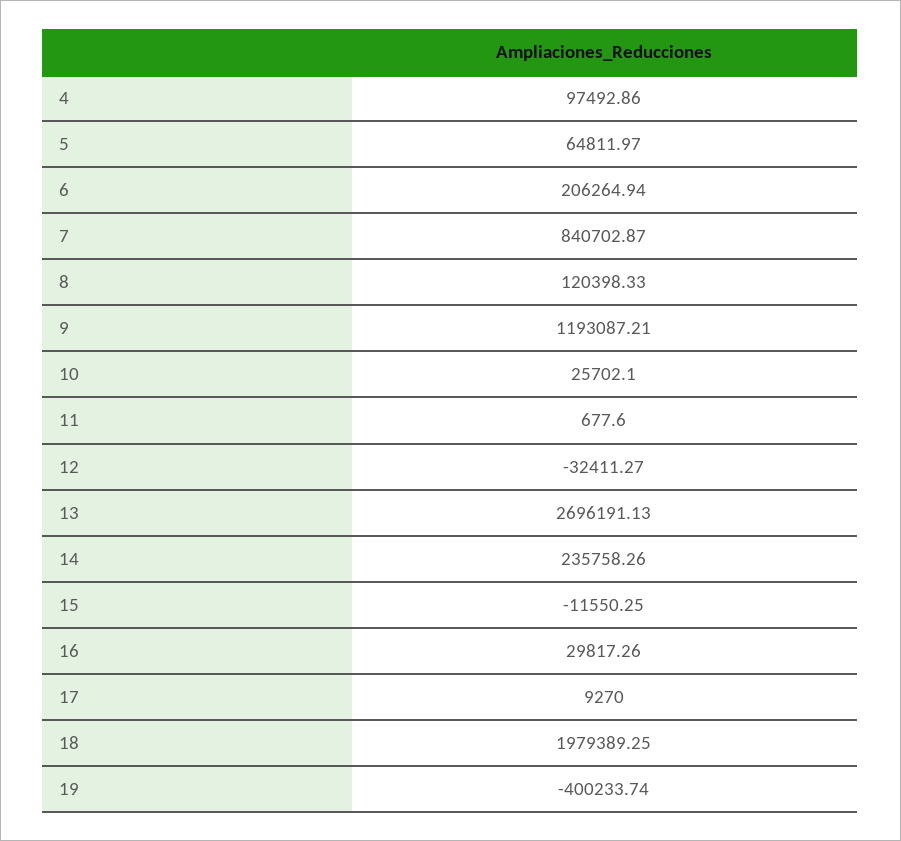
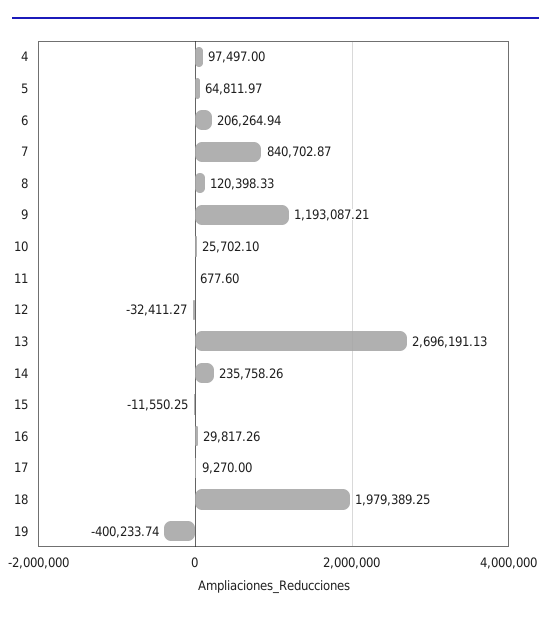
  {
-   "4": 97492.86,
+   "4": 97497,
    "5": 64811.97,
    "6": 206264.94,
    "7": 840702.87,
    "8": 120398.33,
    "9": 1193087.21,
    "10": 25702.1,
    "11": 677.6,
    "12": -32411.27,
    "13": 2696191.13,
    "14": 235758.26,
    "15": -11550.25,
    "16": 29817.26,
    "17": 9270,
    "18": 1979389.25,
    "19": -400233.74
  }

